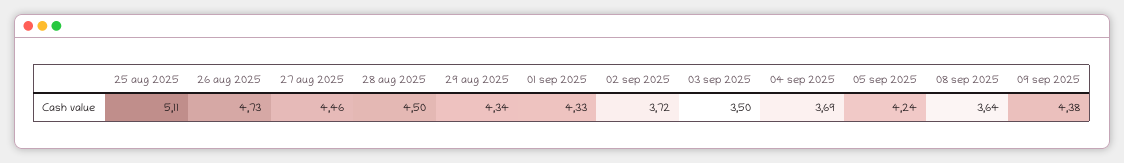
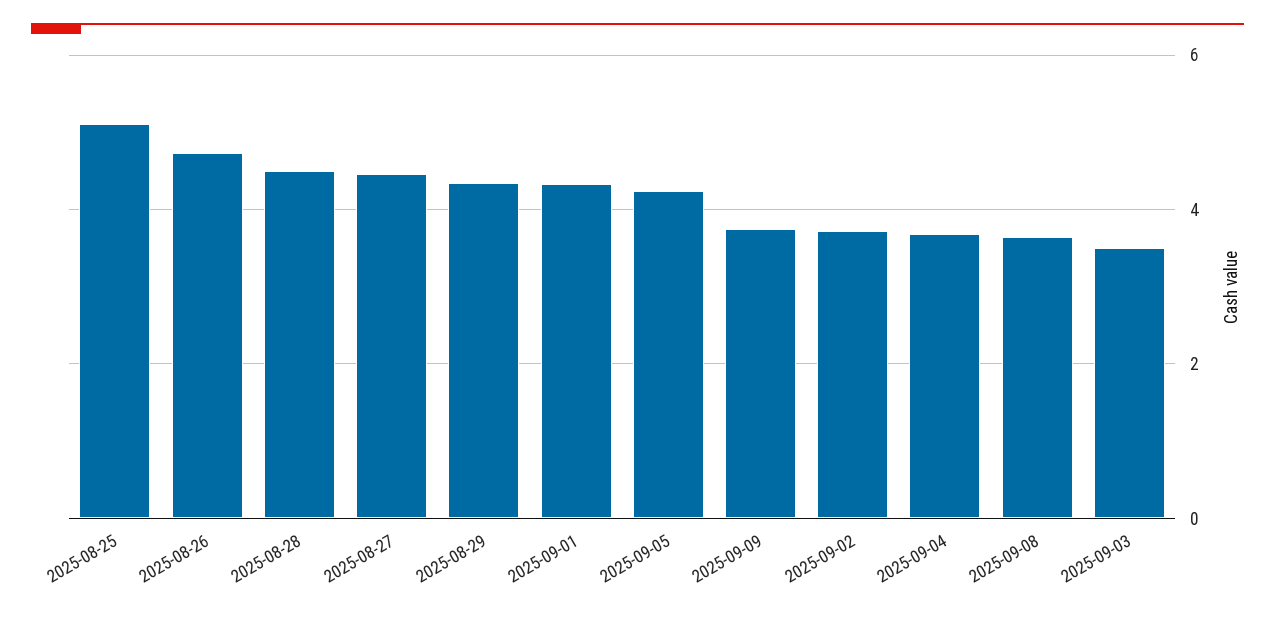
  {
    "25 aug 2025": 5.11,
    "26 aug 2025": 4.73,
    "27 aug 2025": 4.46,
    "28 aug 2025": 4.5,
    "29 aug 2025": 4.34,
    "01 sep 2025": 4.33,
    "02 sep 2025": 3.72,
    "03 sep 2025": 3.5,
    "04 sep 2025": 3.69,
    "05 sep 2025": 4.24,
    "08 sep 2025": 3.64,
-   "09 sep 2025": 4.38
+   "09 sep 2025": 3.8
  }

